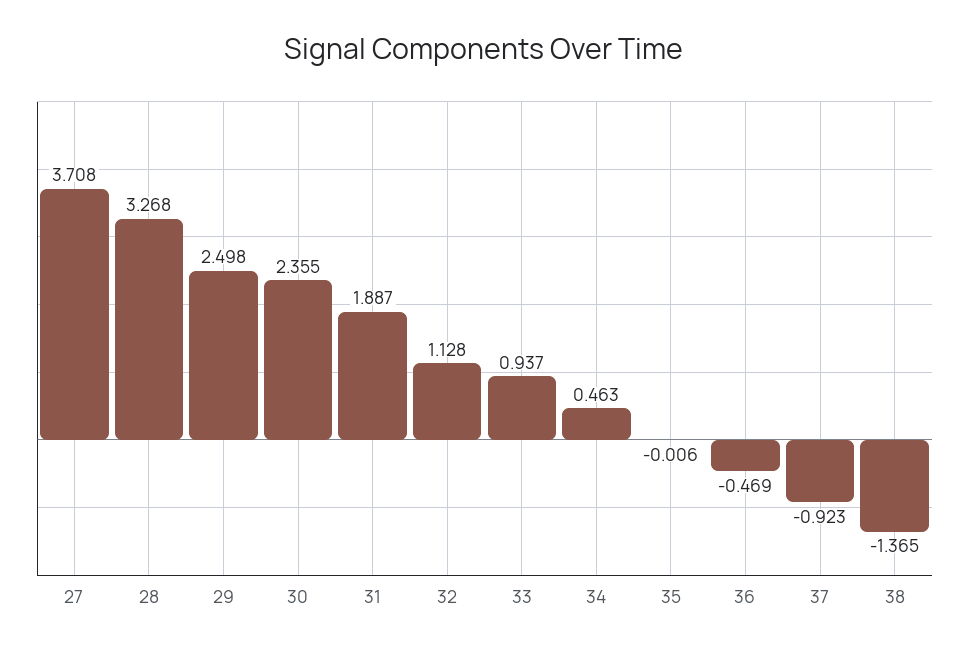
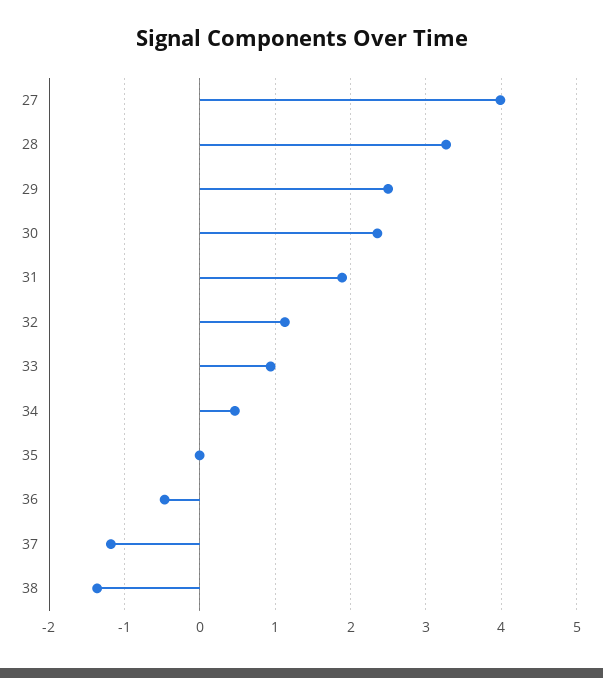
  {
-   "27": 3.708,
+   "27": 4,
    "28": 3.268,
    "29": 2.498,
    "30": 2.355,
    "31": 1.887,
    "32": 1.128,
    "33": 0.937,
    "34": 0.463,
    "35": -0.006,
    "36": -0.469,
-   "37": -0.923,
+   "37": -1.2,
    "38": -1.365
  }

